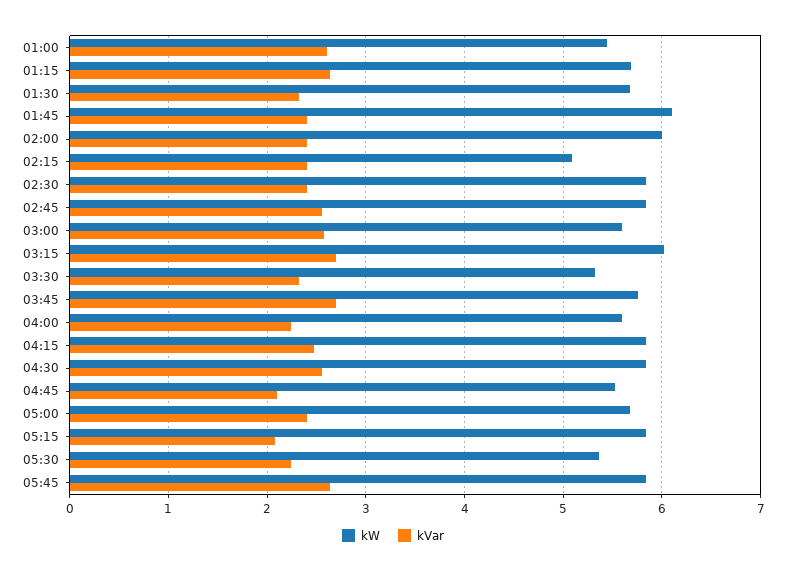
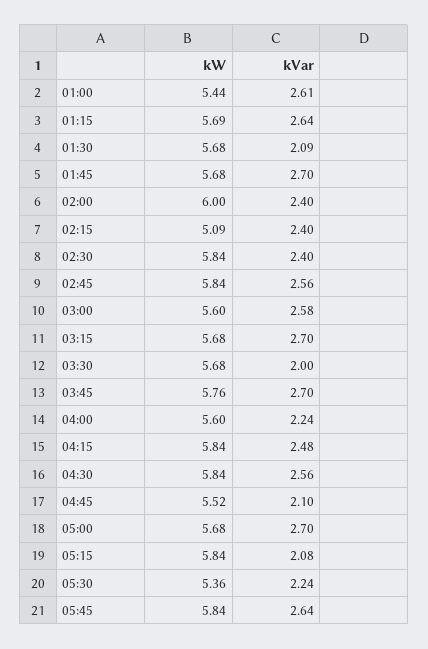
  {
    "kW": {
      "01:00": 5.44,
      "01:15": 5.69,
      "01:30": 5.68,
-     "01:45": 6.1,
+     "01:45": 5.68,
      "02:00": 6,
      "02:15": 5.09,
      "02:30": 5.84,
      "02:45": 5.84,
      "03:00": 5.6,
-     "03:15": 6,
+     "03:15": 5.68,
-     "03:30": 5.3,
+     "03:30": 5.68,
      "03:45": 5.76,
      "04:00": 5.6,
      "04:15": 5.84,
      "04:30": 5.84,
      "04:45": 5.52,
      "05:00": 5.68,
      "05:15": 5.84,
      "05:30": 5.36,
      "05:45": 5.84
    },
    "kVar": {
      "01:00": 2.61,
      "01:15": 2.64,
-     "01:30": 2.3,
+     "01:30": 2.09,
-     "01:45": 2.4,
+     "01:45": 2.7,
      "02:00": 2.4,
      "02:15": 2.4,
      "02:30": 2.4,
      "02:45": 2.56,
      "03:00": 2.58,
      "03:15": 2.7,
-     "03:30": 2.3,
+     "03:30": 2,
      "03:45": 2.7,
      "04:00": 2.24,
      "04:15": 2.48,
      "04:30": 2.56,
      "04:45": 2.1,
-     "05:00": 2.4,
+     "05:00": 2.7,
      "05:15": 2.08,
      "05:30": 2.24,
      "05:45": 2.64
    }
  }

